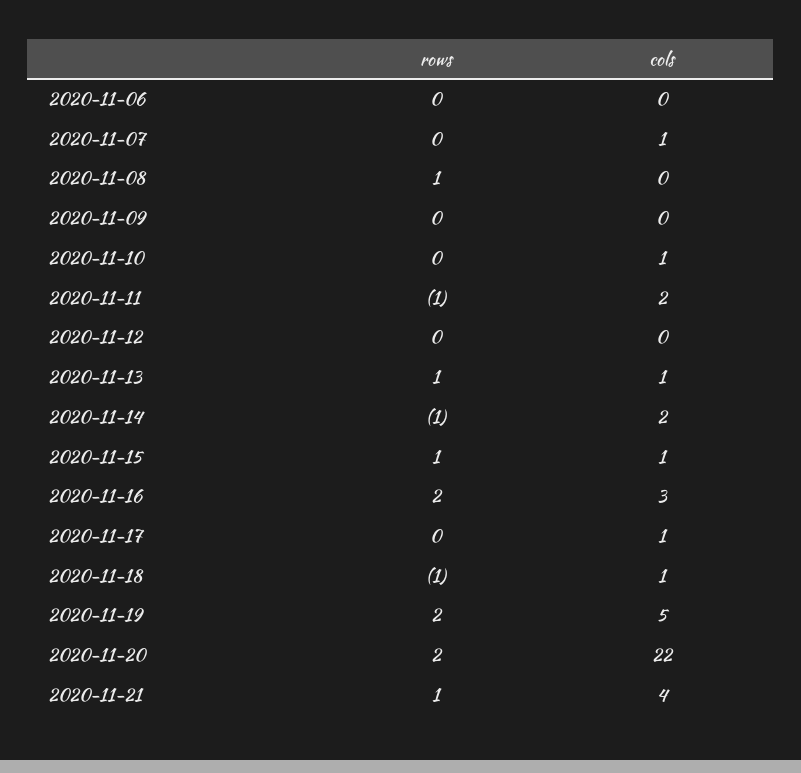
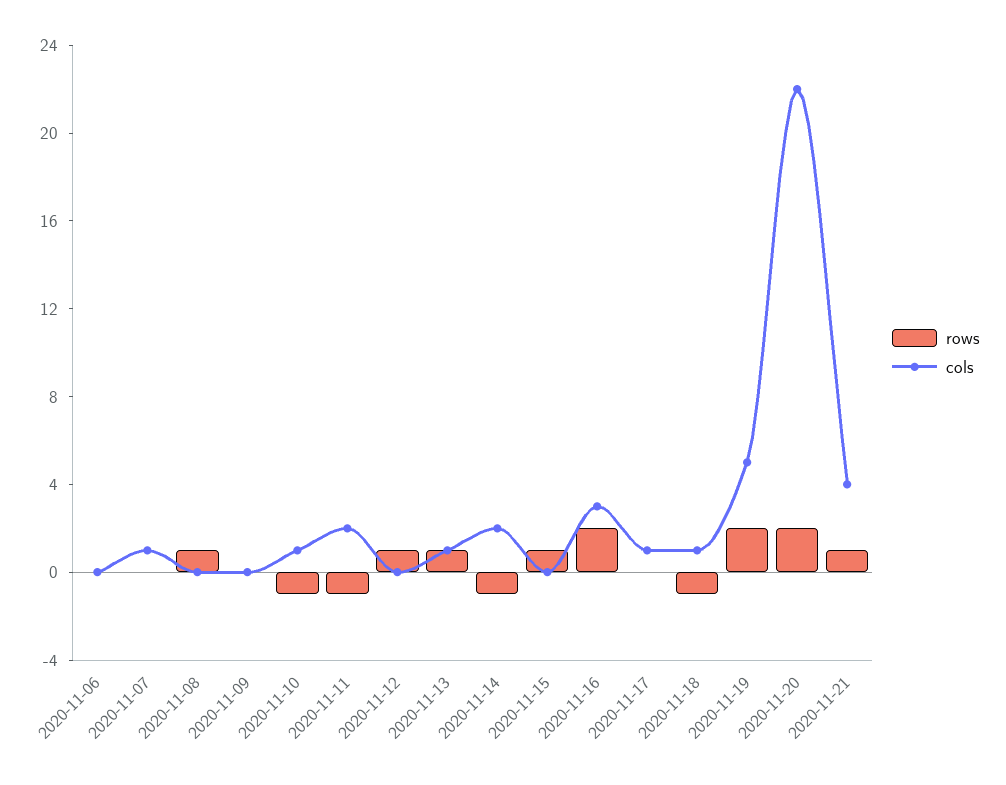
  {
    "rows": {
      "2020-11-06": 0,
      "2020-11-07": 0,
      "2020-11-08": 1,
      "2020-11-09": 0,
-     "2020-11-10": 0,
+     "2020-11-10": -1,
      "2020-11-11": -1,
-     "2020-11-12": 0,
+     "2020-11-12": 1,
      "2020-11-13": 1,
      "2020-11-14": -1,
      "2020-11-15": 1,
      "2020-11-16": 2,
      "2020-11-17": 0,
      "2020-11-18": -1,
      "2020-11-19": 2,
      "2020-11-20": 2,
      "2020-11-21": 1
    },
    "cols": {
      "2020-11-06": 0,
      "2020-11-07": 1,
      "2020-11-08": 0,
      "2020-11-09": 0,
      "2020-11-10": 1,
      "2020-11-11": 2,
      "2020-11-12": 0,
      "2020-11-13": 1,
      "2020-11-14": 2,
-     "2020-11-15": 1,
+     "2020-11-15": 0,
      "2020-11-16": 3,
      "2020-11-17": 1,
      "2020-11-18": 1,
      "2020-11-19": 5,
      "2020-11-20": 22,
      "2020-11-21": 4
    }
  }

